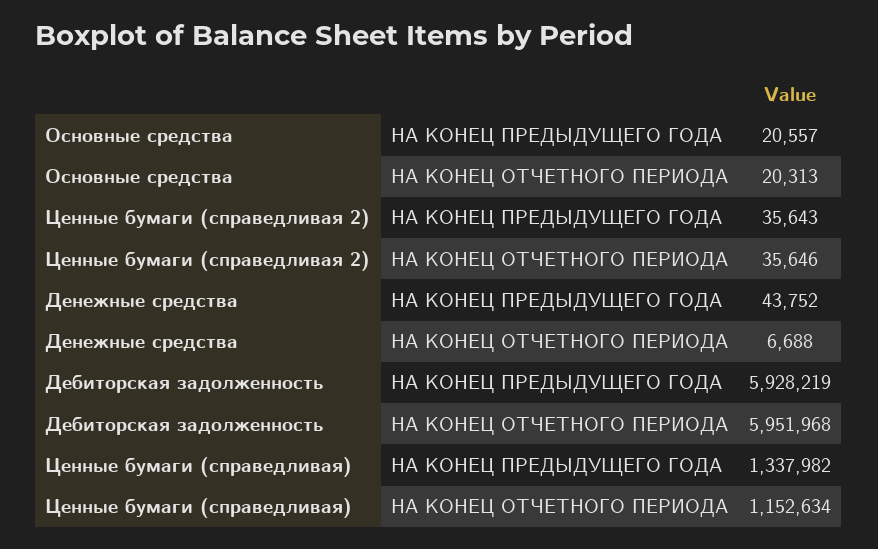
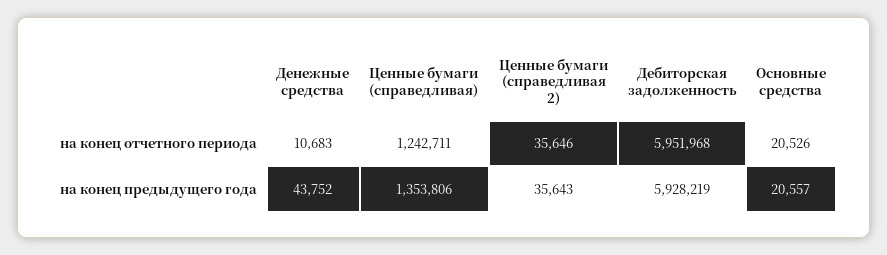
  {
    "Основные средства": {
      "НА КОНЕЦ ПРЕДЫДУЩЕГО ГОДА": 20557,
-     "НА КОНЕЦ ОТЧЕТНОГО ПЕРИОДА": 20313
+     "НА КОНЕЦ ОТЧЕТНОГО ПЕРИОДА": 20526
    },
    "Ценные бумаги (справедливая 2)": {
      "НА КОНЕЦ ПРЕДЫДУЩЕГО ГОДА": 35643,
      "НА КОНЕЦ ОТЧЕТНОГО ПЕРИОДА": 35646
    },
    "Денежные средства": {
      "НА КОНЕЦ ПРЕДЫДУЩЕГО ГОДА": 43752,
-     "НА КОНЕЦ ОТЧЕТНОГО ПЕРИОДА": 6688
+     "НА КОНЕЦ ОТЧЕТНОГО ПЕРИОДА": 10683
    },
    "Дебиторская задолженность": {
      "НА КОНЕЦ ПРЕДЫДУЩЕГО ГОДА": 5928219,
      "НА КОНЕЦ ОТЧЕТНОГО ПЕРИОДА": 5951968
    },
    "Ценные бумаги (справедливая)": {
-     "НА КОНЕЦ ПРЕДЫДУЩЕГО ГОДА": 1337982,
+     "НА КОНЕЦ ПРЕДЫДУЩЕГО ГОДА": 1353806,
-     "НА КОНЕЦ ОТЧЕТНОГО ПЕРИОДА": 1152634
+     "НА КОНЕЦ ОТЧЕТНОГО ПЕРИОДА": 1242711
    }
  }

